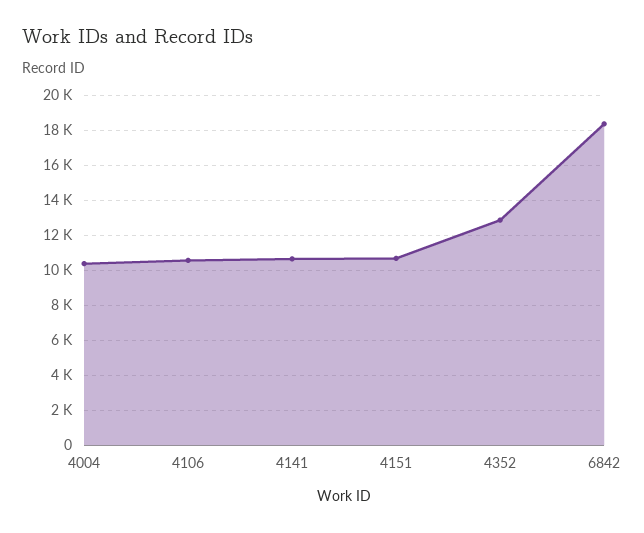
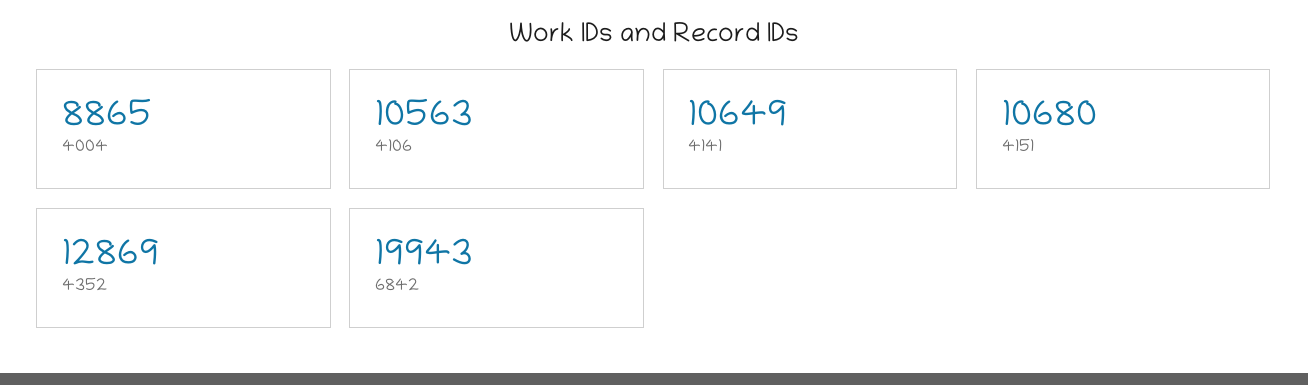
  {
-   "4004": 10500,
+   "4004": 8865,
    "4106": 10563,
    "4141": 10649,
    "4151": 10680,
    "4352": 12869,
-   "6842": 18500
+   "6842": 19943
  }

